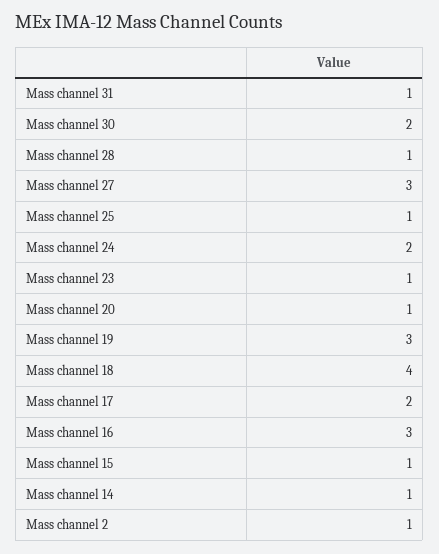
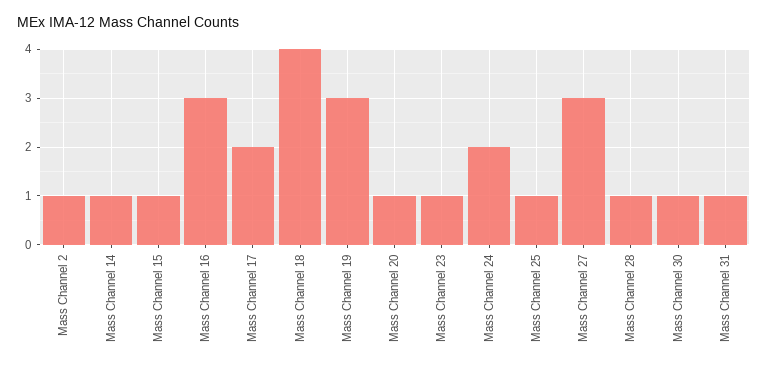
  {
    "Mass channel 31": 1,
-   "Mass channel 30": 2,
+   "Mass channel 30": 1,
    "Mass channel 28": 1,
    "Mass channel 27": 3,
    "Mass channel 25": 1,
    "Mass channel 24": 2,
    "Mass channel 23": 1,
    "Mass channel 20": 1,
    "Mass channel 19": 3,
    "Mass channel 18": 4,
    "Mass channel 17": 2,
    "Mass channel 16": 3,
    "Mass channel 15": 1,
    "Mass channel 14": 1,
    "Mass channel 2": 1
  }

